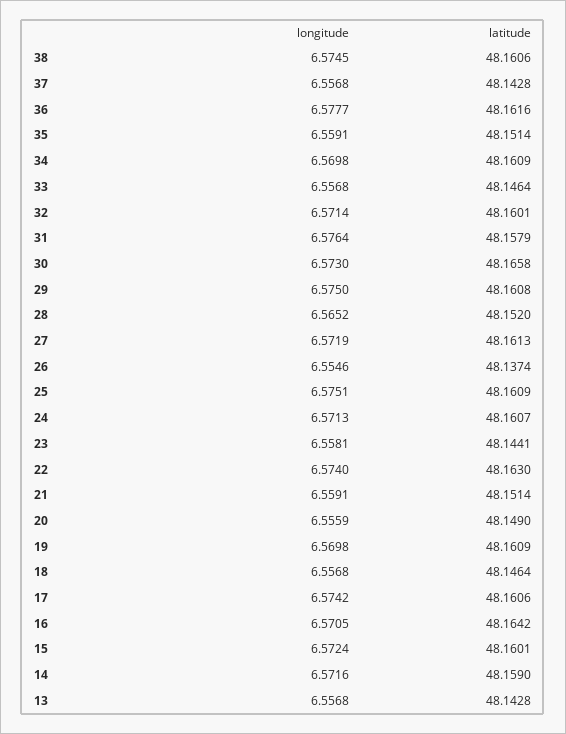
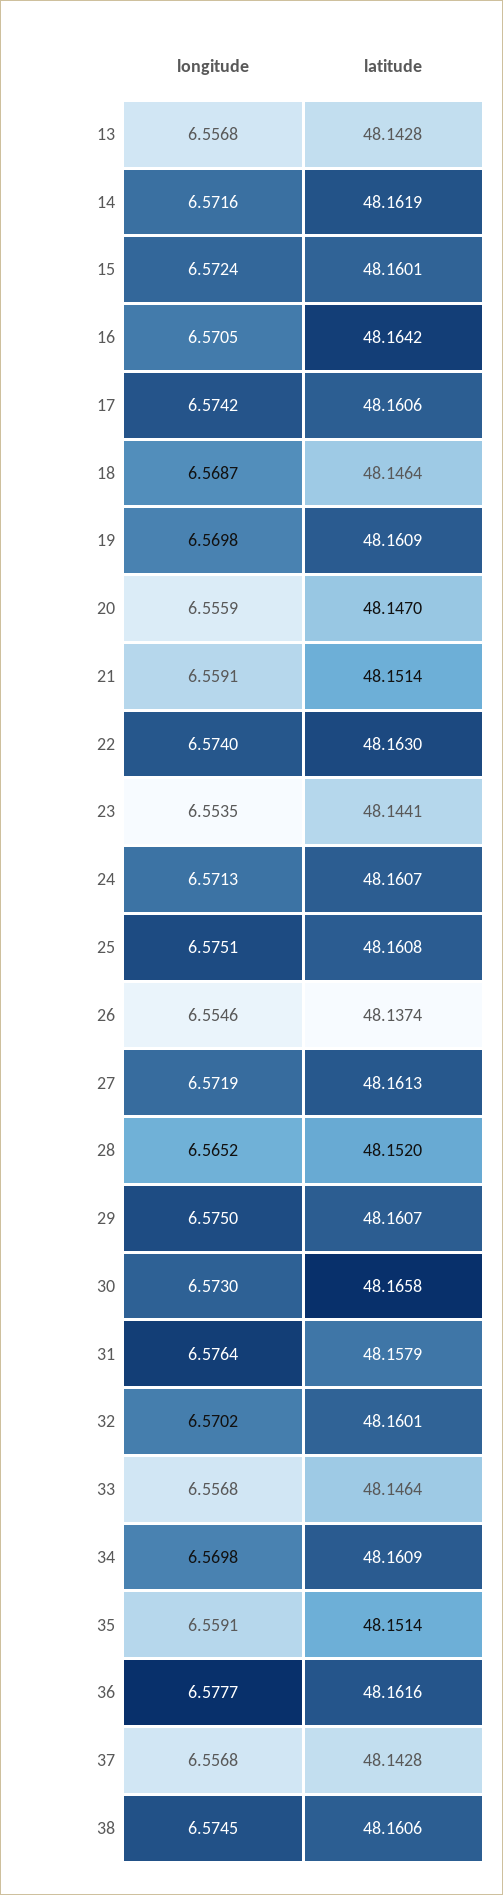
  {
    "longitude": {
      "38": 6.5745,
      "37": 6.5568,
      "36": 6.5777,
      "35": 6.5591,
      "34": 6.5698,
      "33": 6.5568,
-     "32": 6.5714,
+     "32": 6.5702,
      "31": 6.5764,
      "30": 6.573,
      "29": 6.575,
      "28": 6.5652,
      "27": 6.5719,
      "26": 6.5546,
      "25": 6.5751,
      "24": 6.5713,
-     "23": 6.5581,
+     "23": 6.5535,
      "22": 6.574,
      "21": 6.5591,
      "20": 6.5559,
      "19": 6.5698,
-     "18": 6.5568,
+     "18": 6.5687,
      "17": 6.5742,
      "16": 6.5705,
      "15": 6.5724,
      "14": 6.5716,
      "13": 6.5568
    },
    "latitude": {
      "38": 48.1606,
      "37": 48.1428,
      "36": 48.1616,
      "35": 48.1514,
      "34": 48.1609,
      "33": 48.1464,
      "32": 48.1601,
      "31": 48.1579,
      "30": 48.1658,
-     "29": 48.1608,
+     "29": 48.1607,
      "28": 48.152,
      "27": 48.1613,
      "26": 48.1374,
-     "25": 48.1609,
+     "25": 48.1608,
      "24": 48.1607,
      "23": 48.1441,
      "22": 48.163,
      "21": 48.1514,
-     "20": 48.149,
+     "20": 48.147,
      "19": 48.1609,
      "18": 48.1464,
      "17": 48.1606,
      "16": 48.1642,
      "15": 48.1601,
-     "14": 48.159,
+     "14": 48.1619,
      "13": 48.1428
    }
  }

